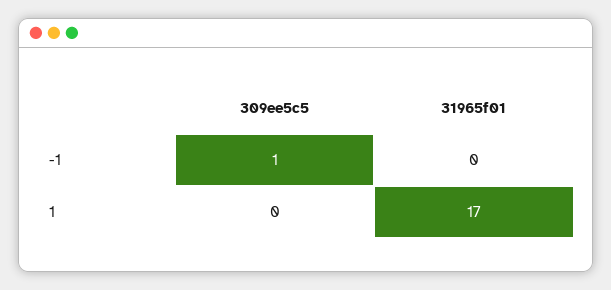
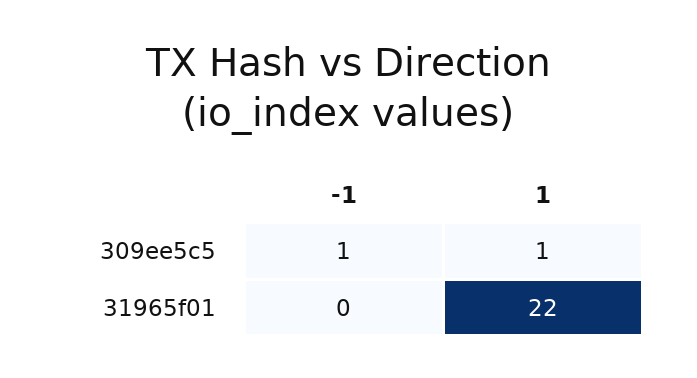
  {
    "309ee5c5": {
      "-1": 1,
-     "1": 0
+     "1": 1
    },
    "31965f01": {
      "-1": 0,
-     "1": 17
+     "1": 22
    }
  }

